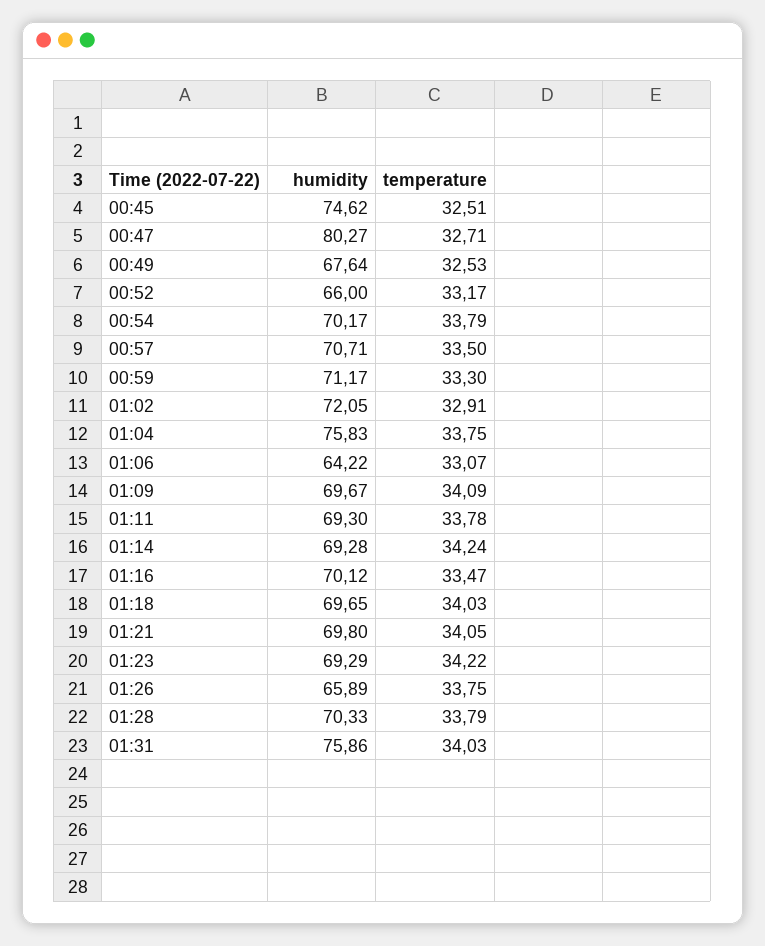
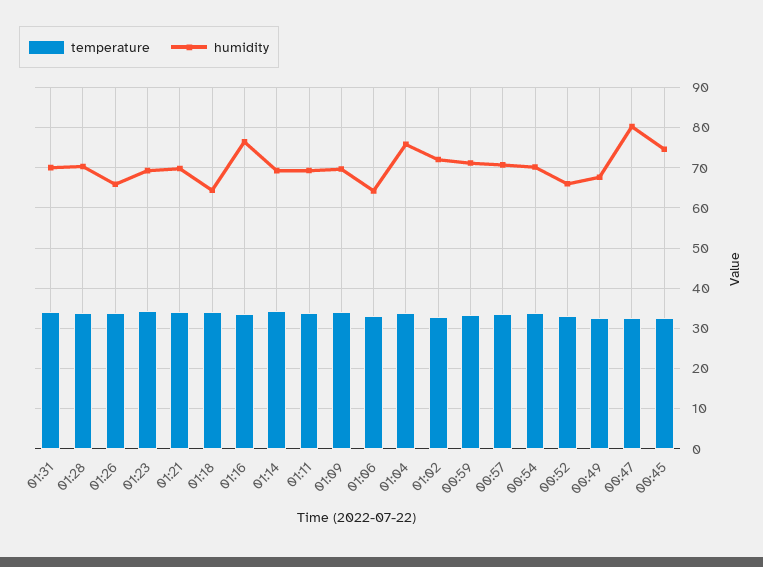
  {
    "humidity": {
      "00:45": 74.62,
      "00:47": 80.27,
      "00:49": 67.64,
      "00:52": 66,
      "00:54": 70.17,
      "00:57": 70.71,
      "00:59": 71.17,
      "01:02": 72.05,
      "01:04": 75.83,
      "01:06": 64.22,
      "01:09": 69.67,
      "01:11": 69.3,
      "01:14": 69.28,
-     "01:16": 70.12,
+     "01:16": 76,
-     "01:18": 69.65,
+     "01:18": 64,
      "01:21": 69.8,
      "01:23": 69.29,
      "01:26": 65.89,
      "01:28": 70.33,
-     "01:31": 75.86
+     "01:31": 70
    },
    "temperature": {
      "00:45": 32.51,
      "00:47": 32.71,
      "00:49": 32.53,
      "00:52": 33.17,
      "00:54": 33.79,
      "00:57": 33.5,
      "00:59": 33.3,
      "01:02": 32.91,
      "01:04": 33.75,
      "01:06": 33.07,
      "01:09": 34.09,
      "01:11": 33.78,
      "01:14": 34.24,
      "01:16": 33.47,
      "01:18": 34.03,
      "01:21": 34.05,
      "01:23": 34.22,
      "01:26": 33.75,
      "01:28": 33.79,
      "01:31": 34.03
    }
  }

